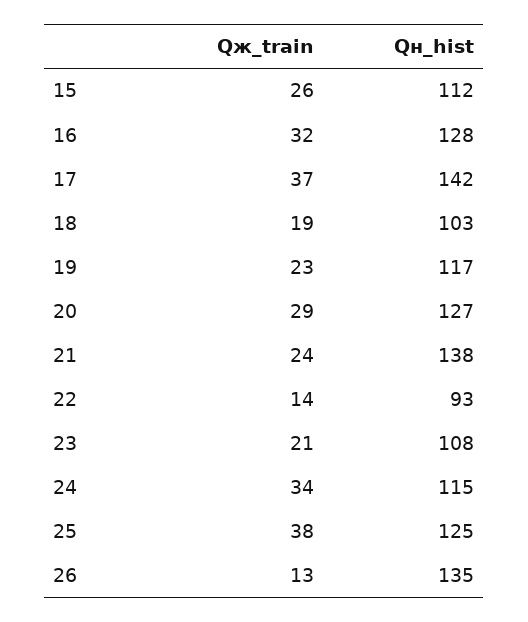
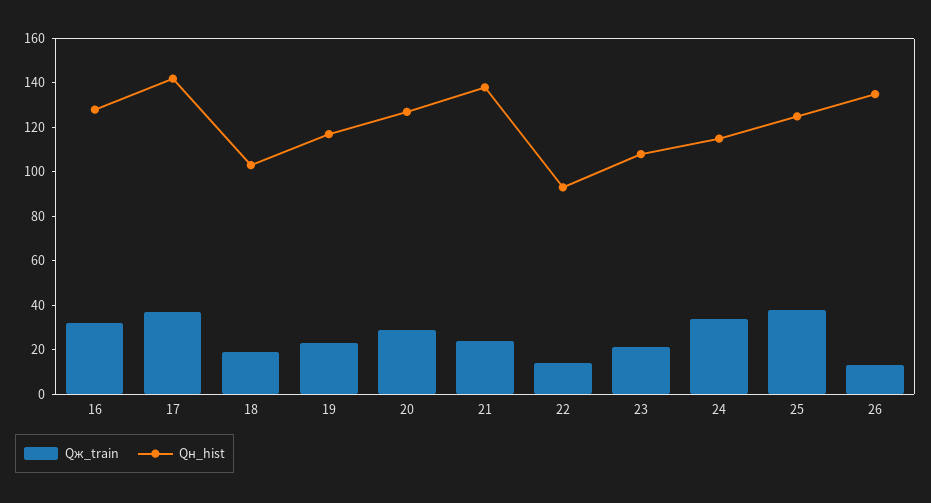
  {
    "Qж_train": {
-     "15": 26,
      "16": 32,
      "17": 37,
      "18": 19,
      "19": 23,
      "20": 29,
      "21": 24,
      "22": 14,
      "23": 21,
      "24": 34,
      "25": 38,
      "26": 13
    },
    "Qн_hist": {
-     "15": 112,
      "16": 128,
      "17": 142,
      "18": 103,
      "19": 117,
      "20": 127,
      "21": 138,
      "22": 93,
      "23": 108,
      "24": 115,
      "25": 125,
      "26": 135
    }
  }

